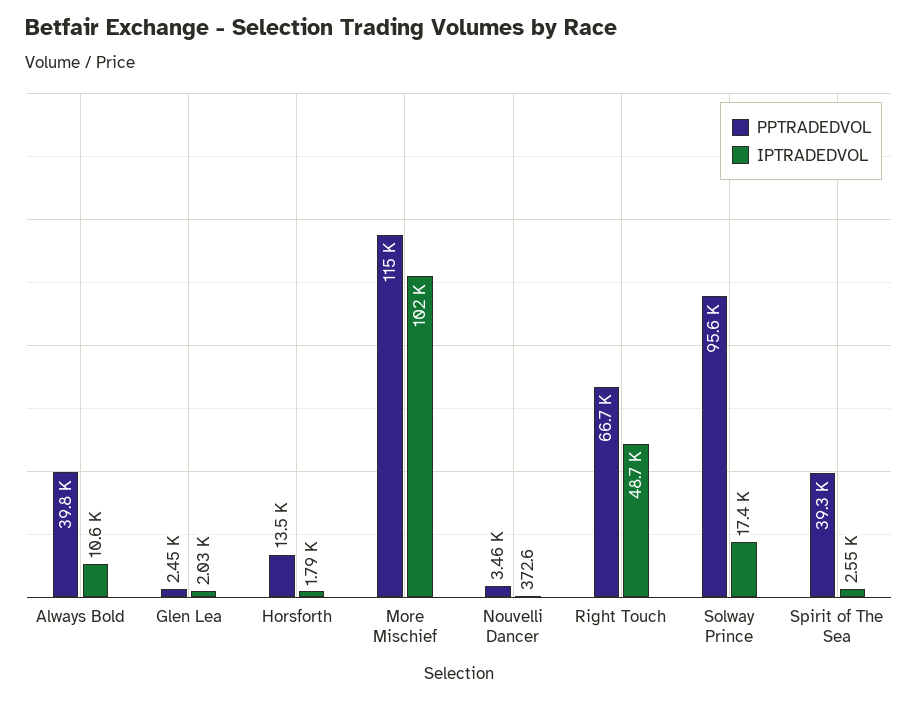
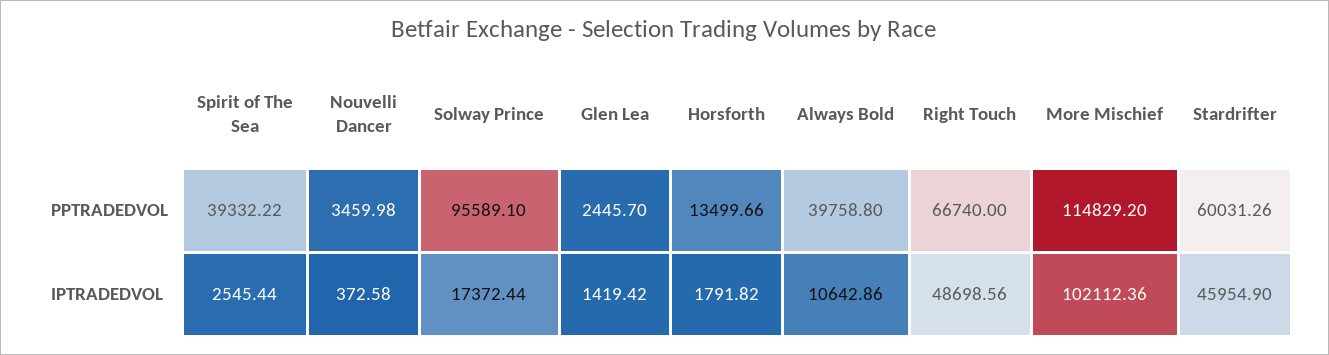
  {
    "PPTRADEDVOL": {
      "Always Bold": 39758.8,
      "Glen Lea": 2445.7,
      "Horsforth": 13499.66,
      "More Mischief": 114829.2,
      "Nouvelli Dancer": 3459.98,
      "Right Touch": 66740,
      "Solway Prince": 95589.1,
-     "Spirit of The Sea": 39332.22
+     "Spirit of The Sea": 39332.22,
+     "Stardrifter": 60031.26
    },
    "IPTRADEDVOL": {
      "Always Bold": 10642.86,
-     "Glen Lea": 2030,
+     "Glen Lea": 1419.42,
      "Horsforth": 1791.82,
      "More Mischief": 102112.36,
      "Nouvelli Dancer": 372.58,
      "Right Touch": 48698.56,
      "Solway Prince": 17372.44,
-     "Spirit of The Sea": 2545.44
+     "Spirit of The Sea": 2545.44,
+     "Stardrifter": 45954.9
    }
  }

